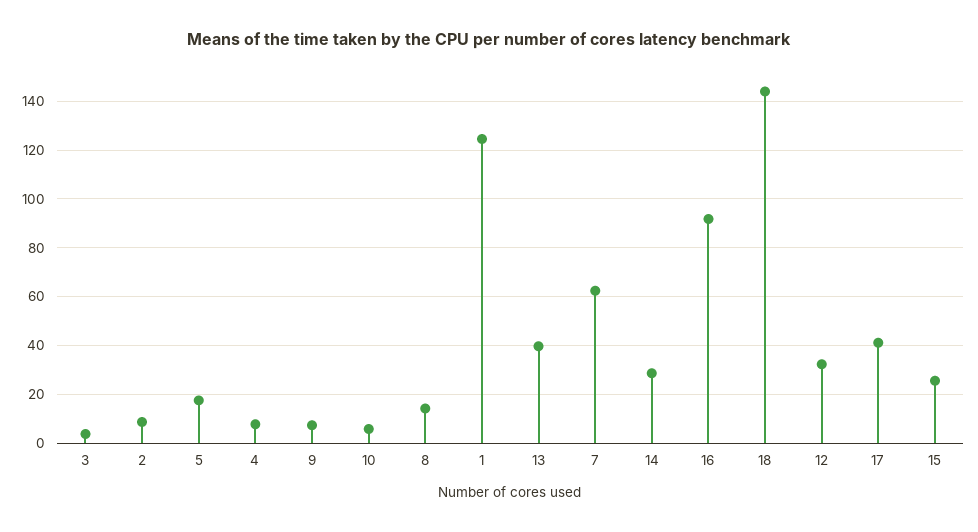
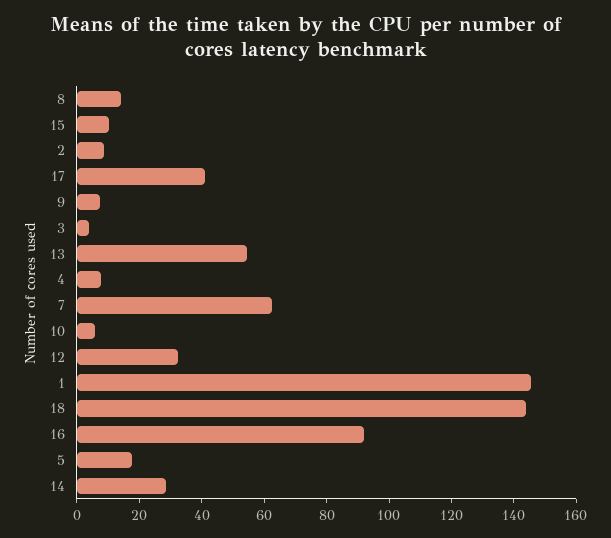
  {
    "3": 2.5,
    "2": 7.5,
    "5": 17.5,
    "4": 7.5,
    "9": 7.5,
    "10": 5,
    "8": 15,
-   "1": 125,
+   "1": 145,
-   "13": 40,
+   "13": 55,
    "7": 62.5,
    "14": 27.5,
    "16": 92.5,
    "18": 145,
    "12": 32.5,
    "17": 40,
-   "15": 25
+   "15": 10
  }

